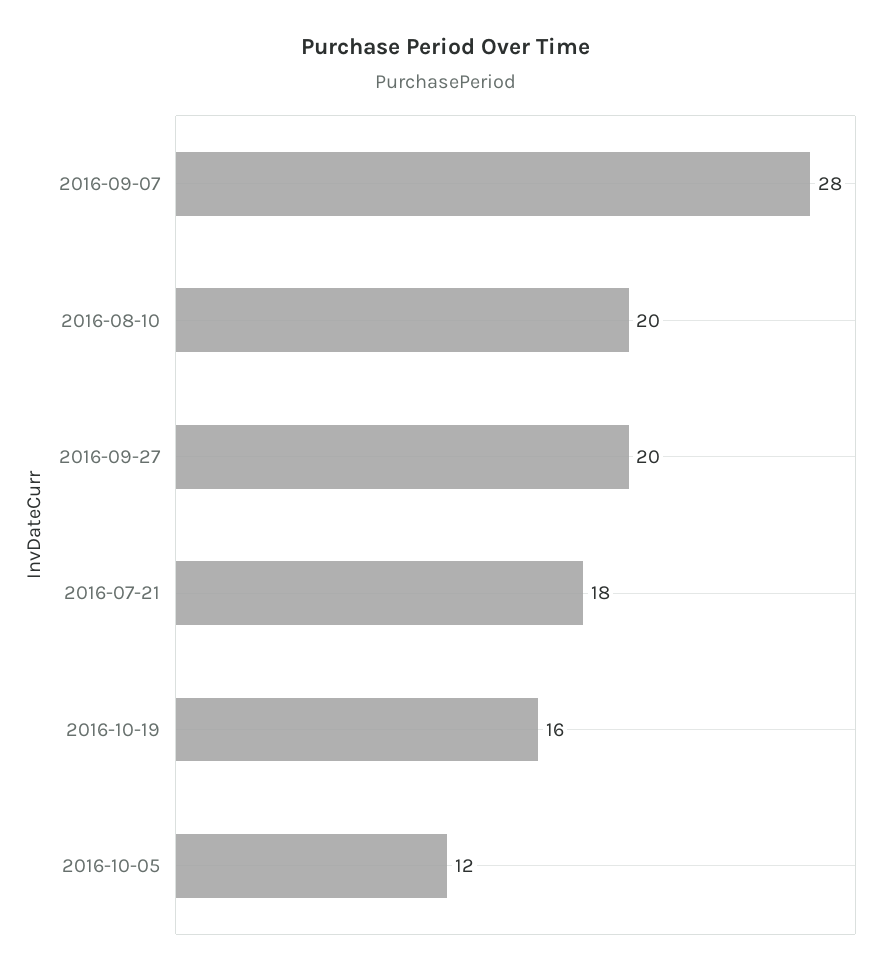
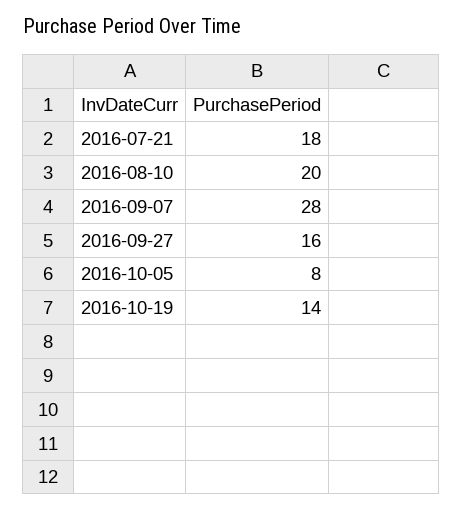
  {
    "2016-09-07": 28,
    "2016-08-10": 20,
-   "2016-09-27": 20,
+   "2016-09-27": 16,
    "2016-07-21": 18,
-   "2016-10-19": 16,
+   "2016-10-19": 14,
-   "2016-10-05": 12
+   "2016-10-05": 8
  }

